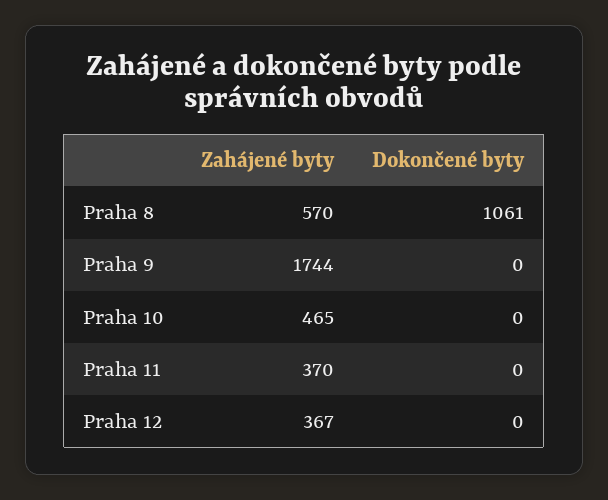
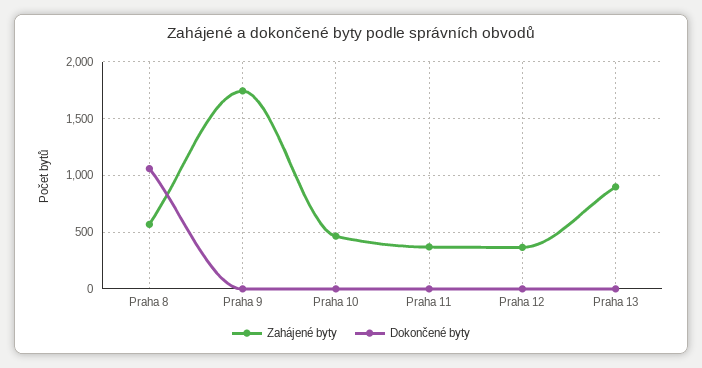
  {
    "Zahájené byty": {
      "Praha 8": 570,
      "Praha 9": 1744,
      "Praha 10": 465,
      "Praha 11": 370,
-     "Praha 12": 367
+     "Praha 12": 367,
+     "Praha 13": 900
    },
    "Dokončené byty": {
      "Praha 8": 1061,
      "Praha 9": 0,
      "Praha 10": 0,
      "Praha 11": 0,
-     "Praha 12": 0
+     "Praha 12": 0,
+     "Praha 13": 0
    }
  }

